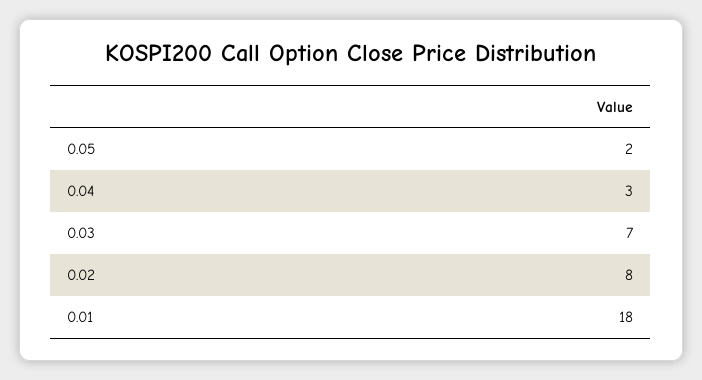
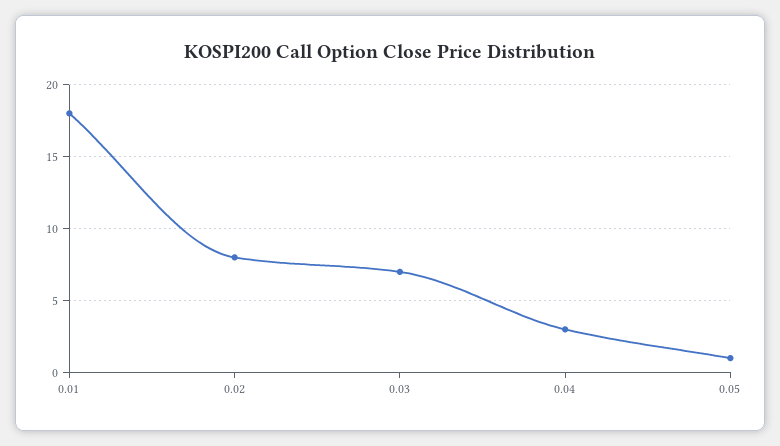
  {
-   "0.05": 2,
+   "0.05": 1,
    "0.04": 3,
    "0.03": 7,
    "0.02": 8,
    "0.01": 18
  }

